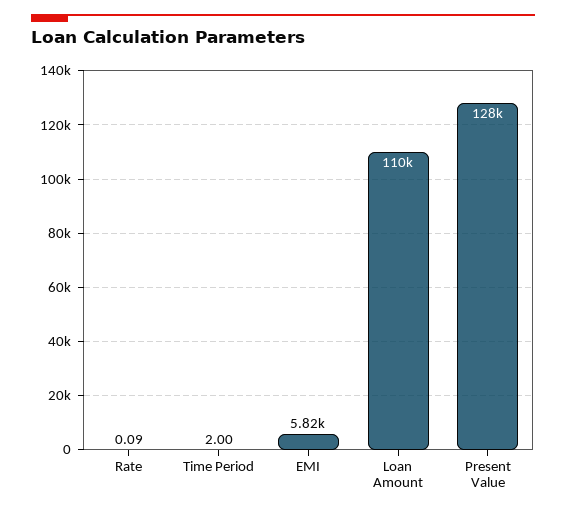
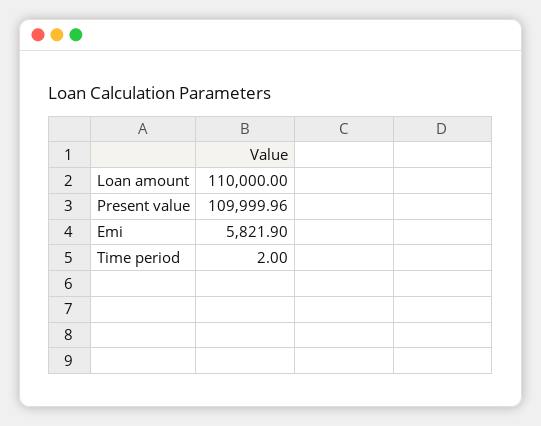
  {
-   "Rate": 0.09,
    "Time Period": 2,
    "EMI": 5821.9,
    "Loan Amount": 110000,
-   "Present Value": 128000
+   "Present Value": 109999.96
  }

